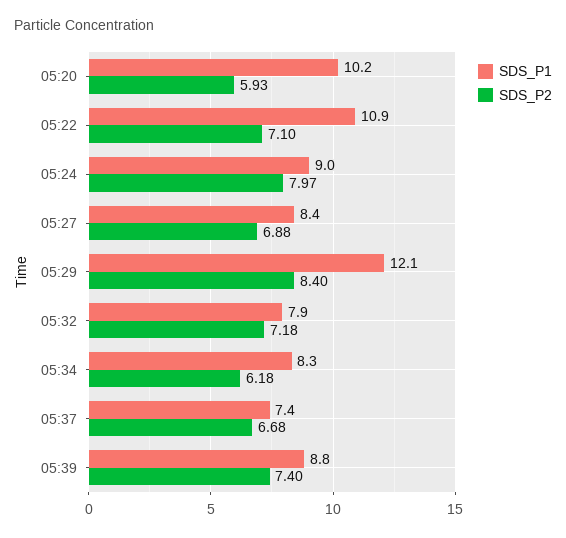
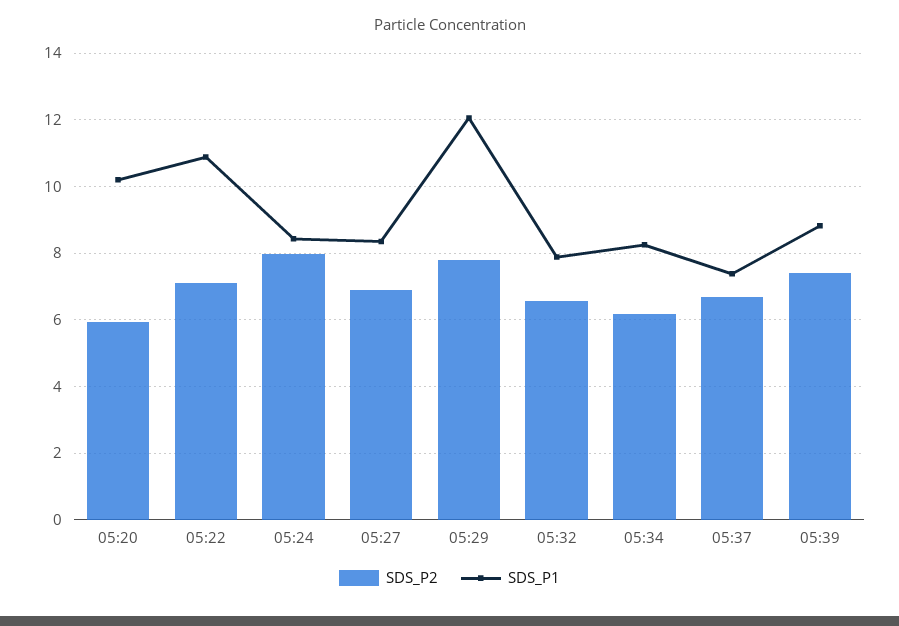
  {
    "SDS_P1": {
      "05:20": 10.2,
      "05:22": 10.9,
-     "05:24": 9,
+     "05:24": 8.4,
      "05:27": 8.4,
      "05:29": 12.1,
      "05:32": 7.9,
      "05:34": 8.3,
      "05:37": 7.4,
      "05:39": 8.8
    },
    "SDS_P2": {
      "05:20": 5.93,
      "05:22": 7.1,
      "05:24": 7.97,
      "05:27": 6.88,
-     "05:29": 8.4,
+     "05:29": 7.8,
-     "05:32": 7.18,
+     "05:32": 6.6,
      "05:34": 6.18,
      "05:37": 6.68,
      "05:39": 7.4
    }
  }

